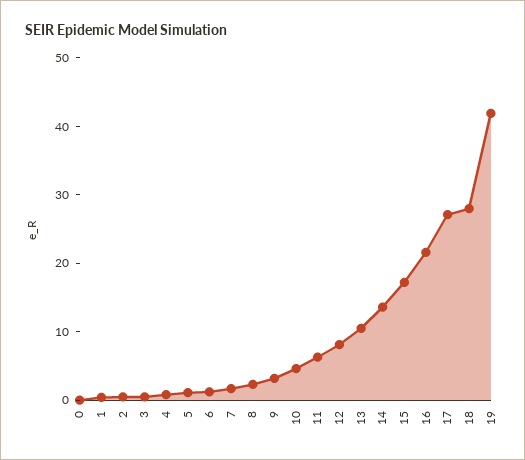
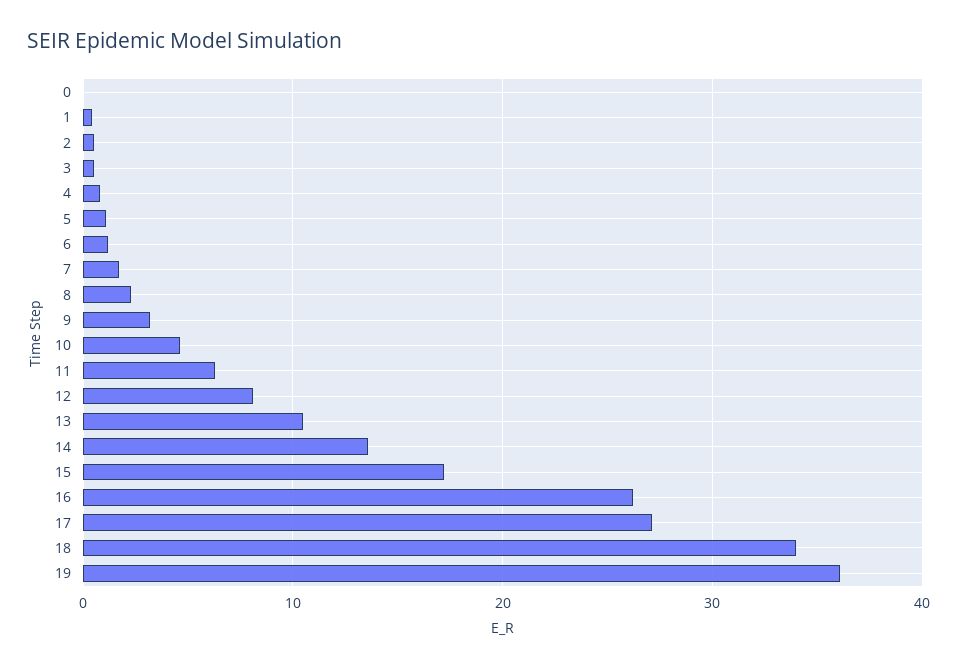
  {
    "0": 0,
    "1": 0,
    "2": 1,
    "3": 1,
    "4": 1,
    "5": 1,
    "6": 1,
    "7": 2,
    "8": 2,
    "9": 3,
    "10": 5,
    "11": 6,
    "12": 8,
    "13": 11,
    "14": 14,
    "15": 17,
-   "16": 22,
+   "16": 26,
    "17": 27,
-   "18": 28,
+   "18": 34,
-   "19": 42
+   "19": 36
  }

